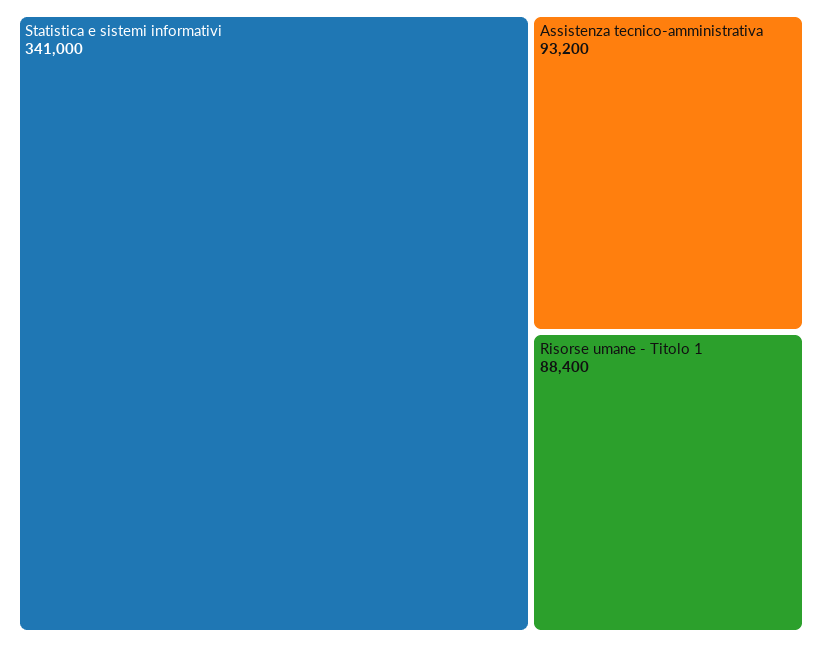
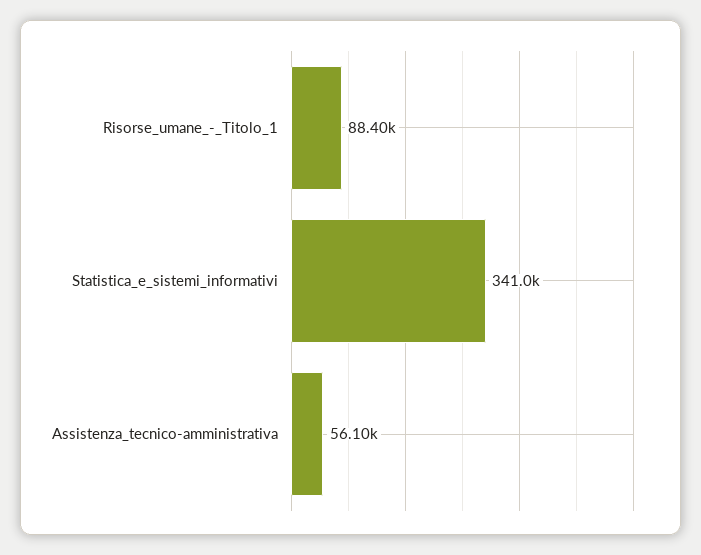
  {
    "Statistica e sistemi informativi": 341000,
-   "Assistenza tecnico-amministrativa": 93200,
+   "Assistenza tecnico-amministrativa": 56100,
    "Risorse umane - Titolo 1": 88400
  }

